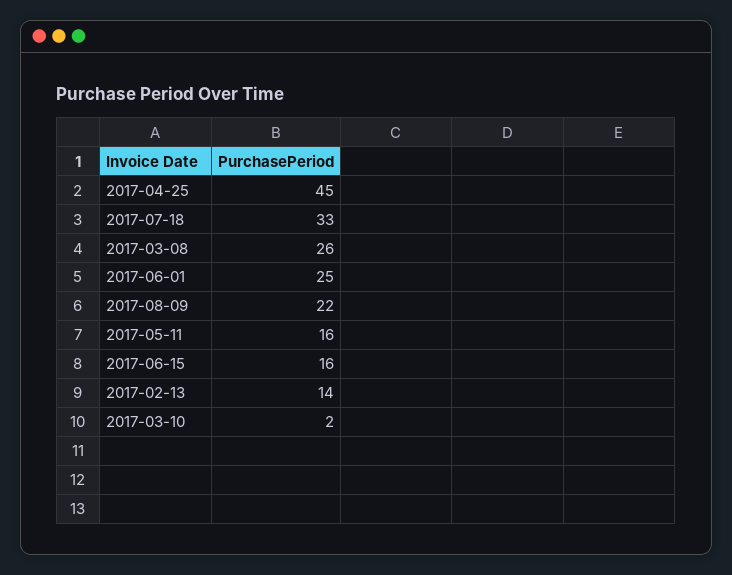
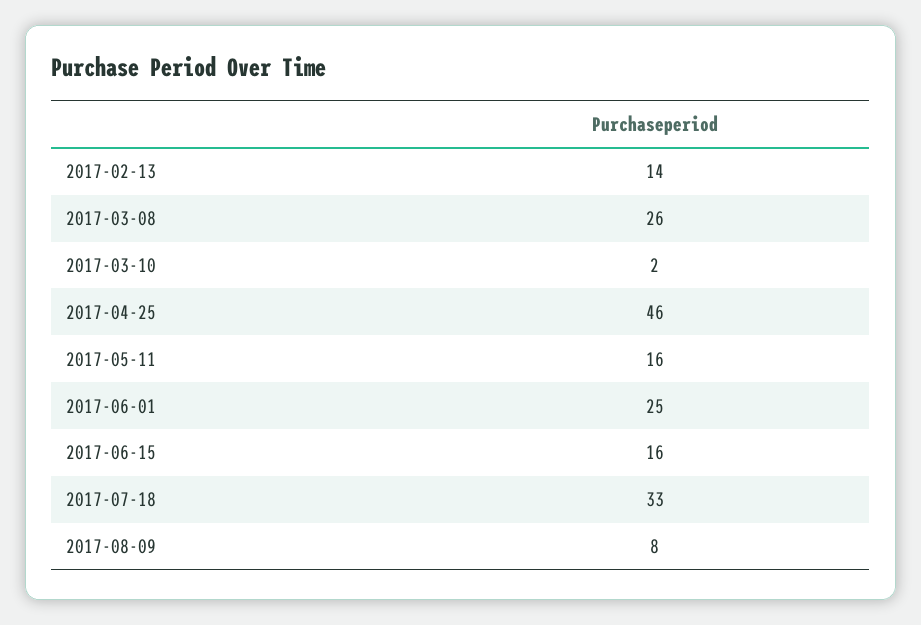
  {
-   "2017-04-25": 45,
+   "2017-04-25": 46,
    "2017-07-18": 33,
    "2017-03-08": 26,
    "2017-06-01": 25,
-   "2017-08-09": 22,
+   "2017-08-09": 8,
    "2017-05-11": 16,
    "2017-06-15": 16,
    "2017-02-13": 14,
    "2017-03-10": 2
  }

